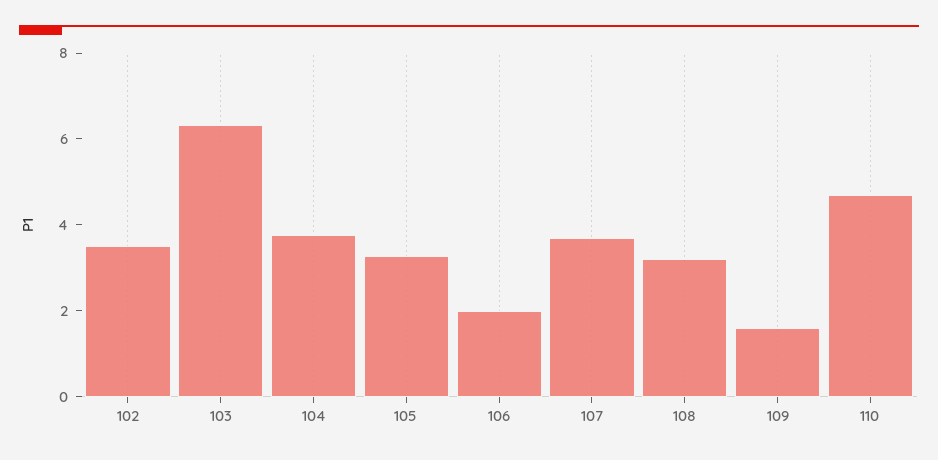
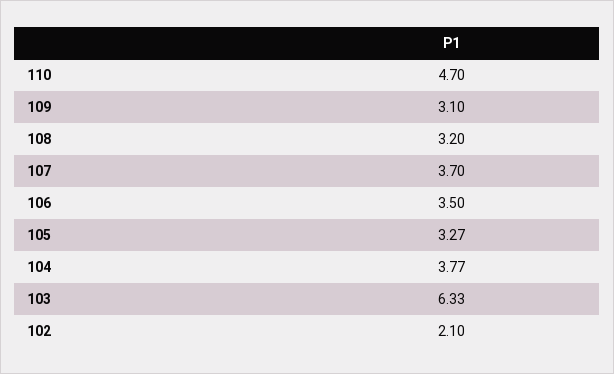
  {
-   "102": 3.5,
+   "102": 2.1,
    "103": 6.33,
    "104": 3.77,
    "105": 3.27,
-   "106": 2,
+   "106": 3.5,
    "107": 3.7,
    "108": 3.2,
-   "109": 1.5,
+   "109": 3.1,
    "110": 4.7
  }

